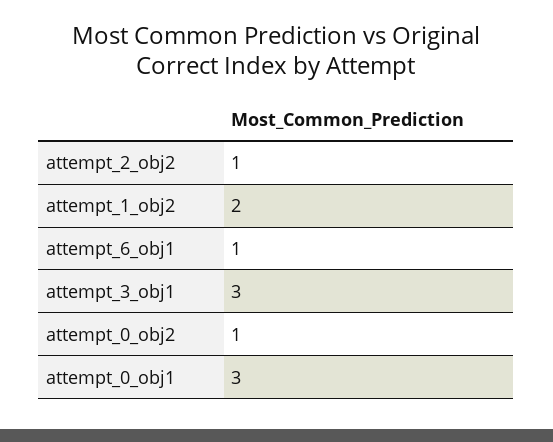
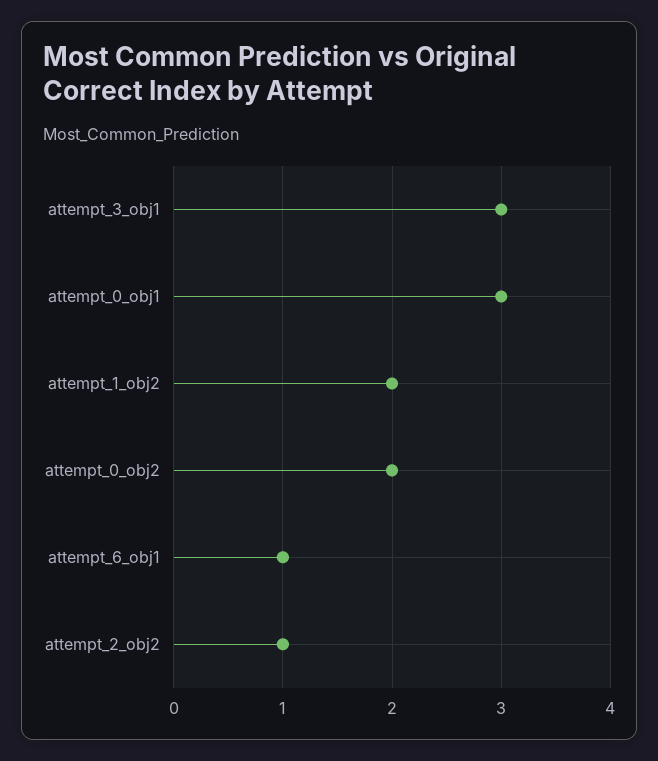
  {
    "attempt_2_obj2": 1,
    "attempt_1_obj2": 2,
    "attempt_6_obj1": 1,
    "attempt_3_obj1": 3,
-   "attempt_0_obj2": 1,
+   "attempt_0_obj2": 2,
    "attempt_0_obj1": 3
  }

